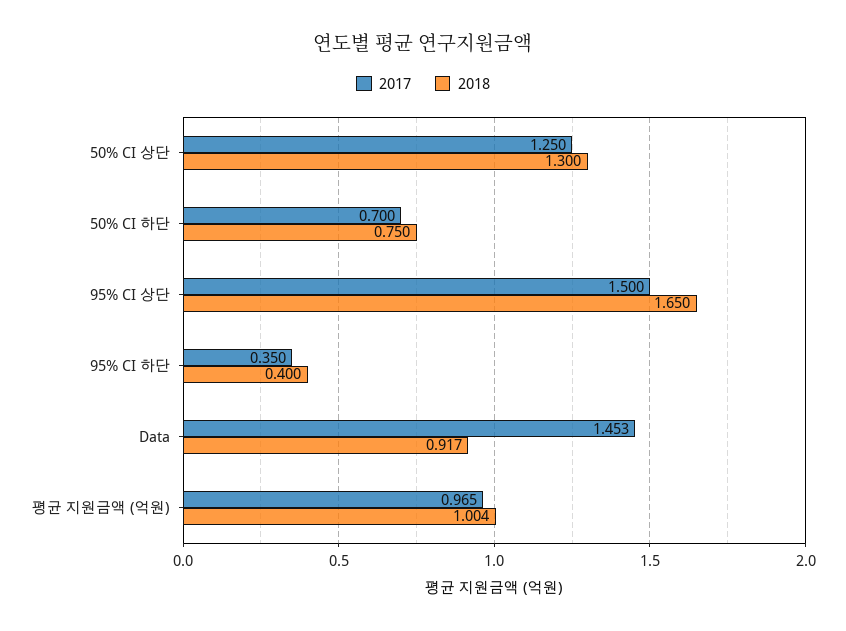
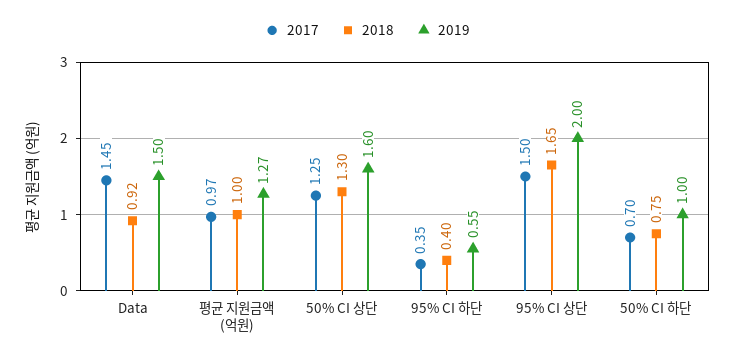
  {
    "2017": {
      "50% CI 상단": 1.25,
      "50% CI 하단": 0.7,
      "95% CI 상단": 1.5,
      "95% CI 하단": 0.35,
      "Data": 1.453,
      "평균 지원금액 (억원)": 0.965
    },
    "2018": {
      "50% CI 상단": 1.3,
      "50% CI 하단": 0.75,
      "95% CI 상단": 1.65,
      "95% CI 하단": 0.4,
      "Data": 0.917,
      "평균 지원금액 (억원)": 1.004
-   }
+   },
+   "2019": {
+     "Data": 1.5,
+     "평균 지원금액 (억원)": 1.27,
+     "50% CI 상단": 1.6,
+     "95% CI 하단": 0.55,
+     "95% CI 상단": 2,
+     "50% CI 하단": 1
+   }
  }

